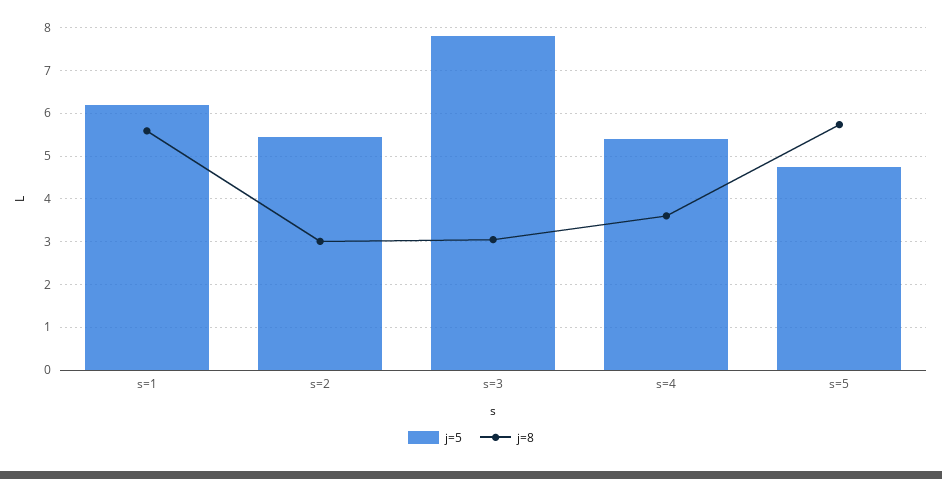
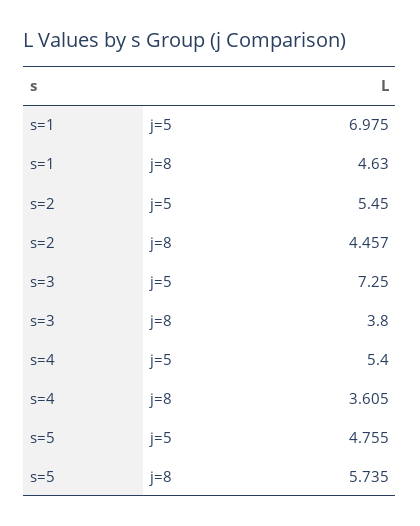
  {
    "j=5": {
-     "s=1": 6.2,
+     "s=1": 6.975,
      "s=2": 5.45,
-     "s=3": 7.8,
+     "s=3": 7.25,
      "s=4": 5.4,
      "s=5": 4.755
    },
    "j=8": {
-     "s=1": 5.6,
+     "s=1": 4.63,
-     "s=2": 3,
+     "s=2": 4.457,
-     "s=3": 3,
+     "s=3": 3.8,
      "s=4": 3.605,
      "s=5": 5.735
    }
  }

